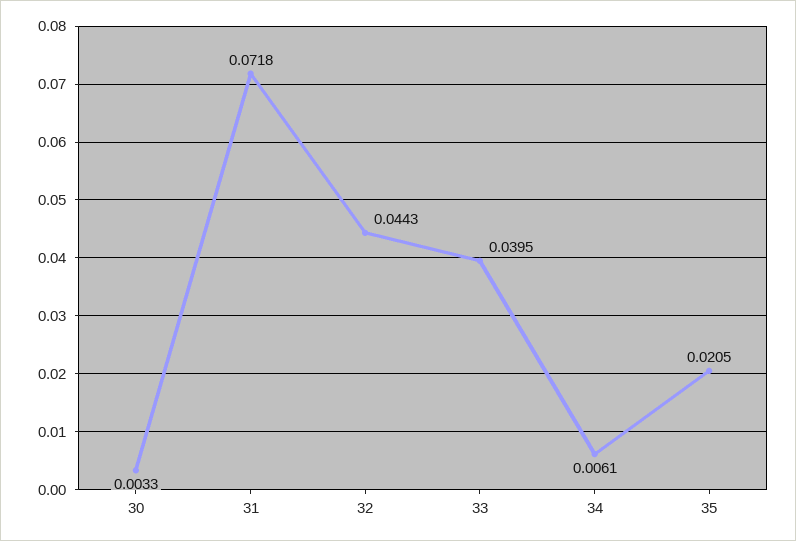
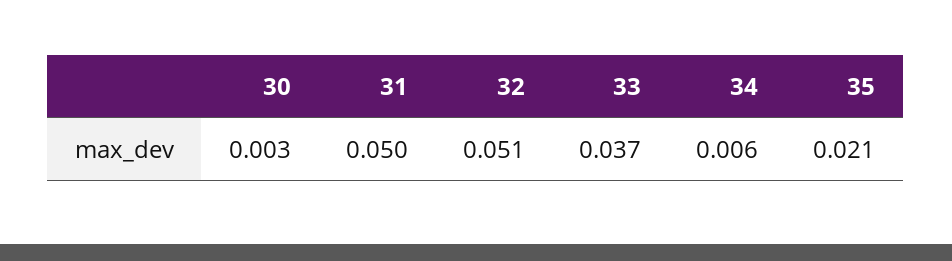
  {
    "30": 0.0033,
-   "31": 0.0718,
+   "31": 0.05,
-   "32": 0.0443,
+   "32": 0.051,
-   "33": 0.0395,
+   "33": 0.037,
    "34": 0.0061,
    "35": 0.0205
  }

